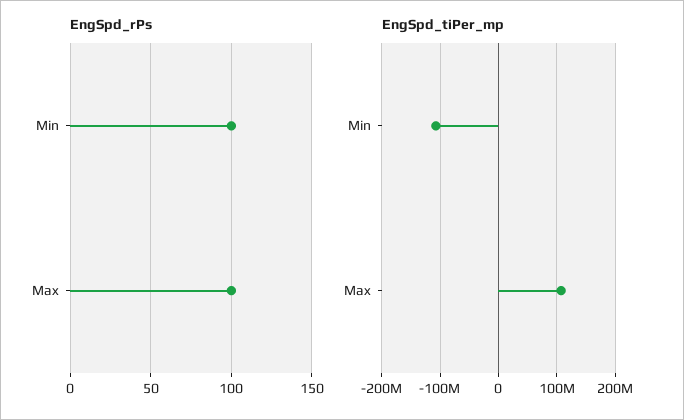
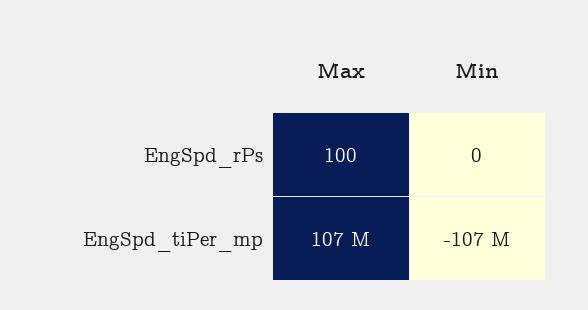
  {
    "EngSpd_rPs": {
-     "Min": 100,
+     "Min": 0,
      "Max": 100
    },
    "EngSpd_tiPer_mp": {
      "Min": -107000000,
      "Max": 107000000
    }
  }

